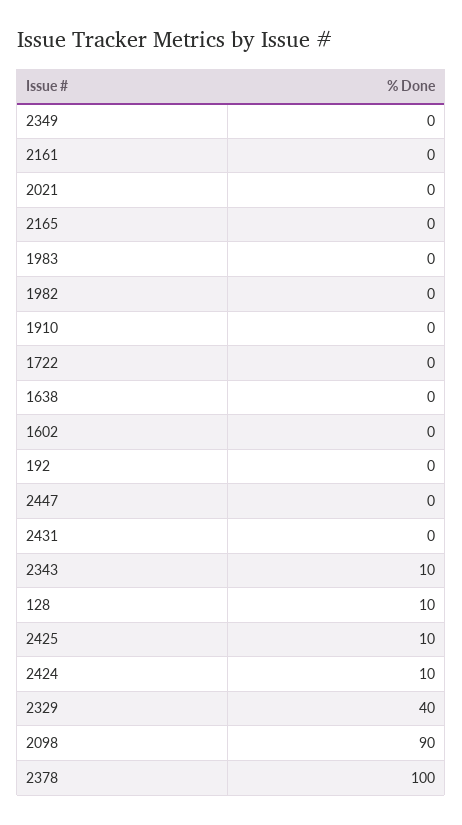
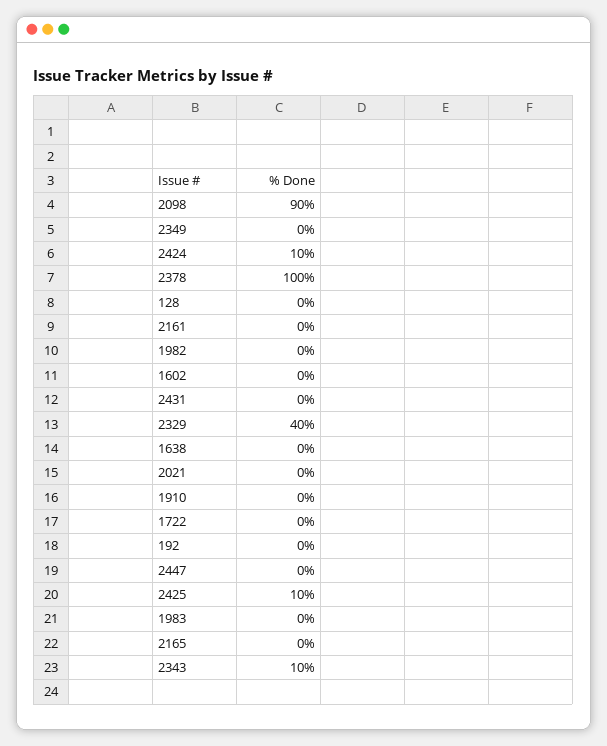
  {
    "2349": 0,
    "2161": 0,
    "2021": 0,
    "2165": 0,
    "1983": 0,
    "1982": 0,
    "1910": 0,
    "1722": 0,
    "1638": 0,
    "1602": 0,
    "192": 0,
    "2447": 0,
    "2431": 0,
    "2343": 10,
-   "128": 10,
+   "128": 0,
    "2425": 10,
    "2424": 10,
    "2329": 40,
    "2098": 90,
    "2378": 100
  }

